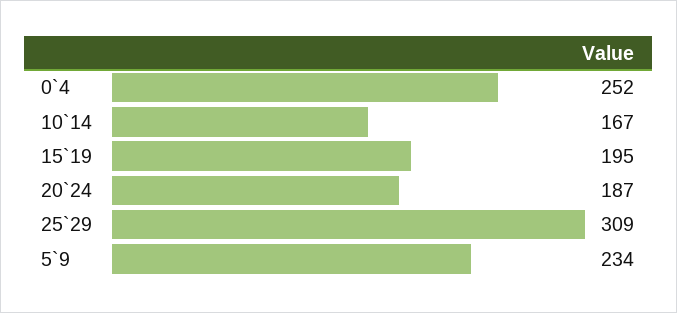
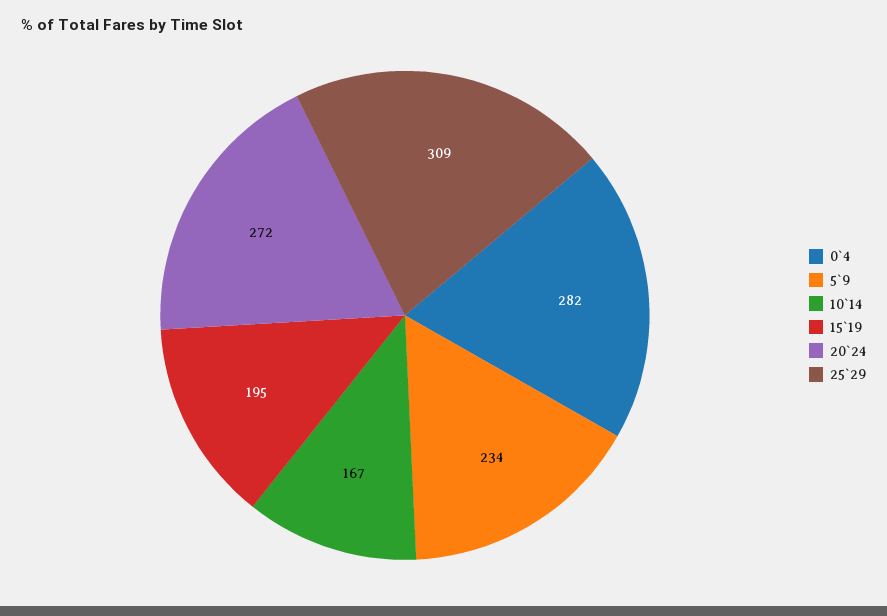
  {
-   "0`4": 252,
+   "0`4": 282,
    "10`14": 167,
    "15`19": 195,
-   "20`24": 187,
+   "20`24": 272,
    "25`29": 309,
    "5`9": 234
  }

